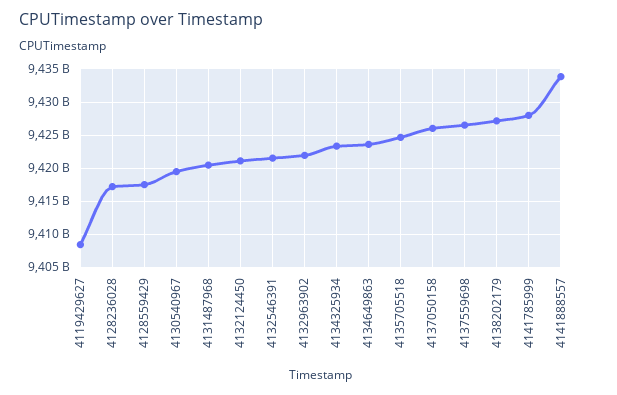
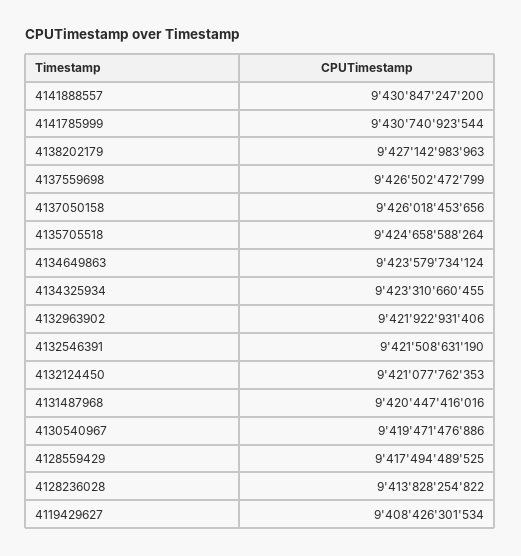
  {
    "4119429627": 9408426301534,
-   "4128236028": 9417000000000,
+   "4128236028": 9413828254822,
    "4128559429": 9417494489525,
    "4130540967": 9419471476886,
    "4131487968": 9420447416016,
    "4132124450": 9421077762353,
    "4132546391": 9421508631190,
    "4132963902": 9421922931406,
    "4134325934": 9423310660455,
    "4134649863": 9423579734124,
    "4135705518": 9424658588264,
    "4137050158": 9426018453656,
    "4137559698": 9426502472799,
    "4138202179": 9427142983963,
-   "4141785999": 9428000000000,
+   "4141785999": 9430740923544,
-   "4141888557": 9434000000000
+   "4141888557": 9430847247200
  }

